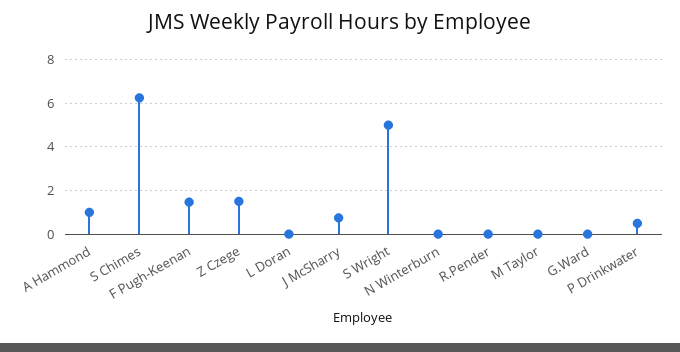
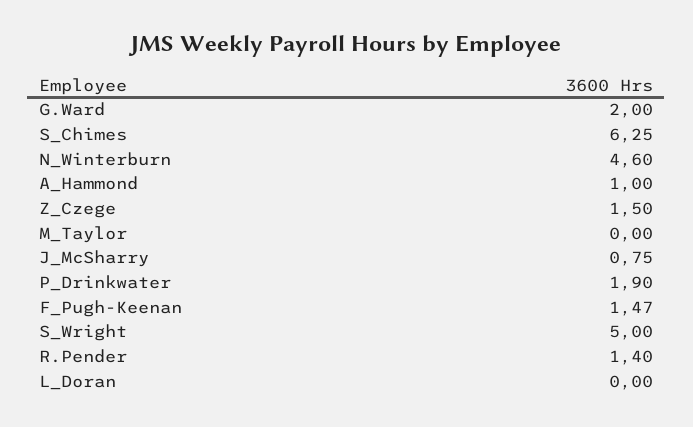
  {
    "A Hammond": 1,
    "S Chimes": 6.25,
    "F Pugh-Keenan": 1.47,
    "Z Czege": 1.5,
    "L Doran": 0,
    "J McSharry": 0.75,
    "S Wright": 5,
-   "N Winterburn": 0,
+   "N Winterburn": 4.6,
-   "R.Pender": 0,
+   "R.Pender": 1.4,
    "M Taylor": 0,
-   "G.Ward": 0,
+   "G.Ward": 2,
-   "P Drinkwater": 0.5
+   "P Drinkwater": 1.9
  }

